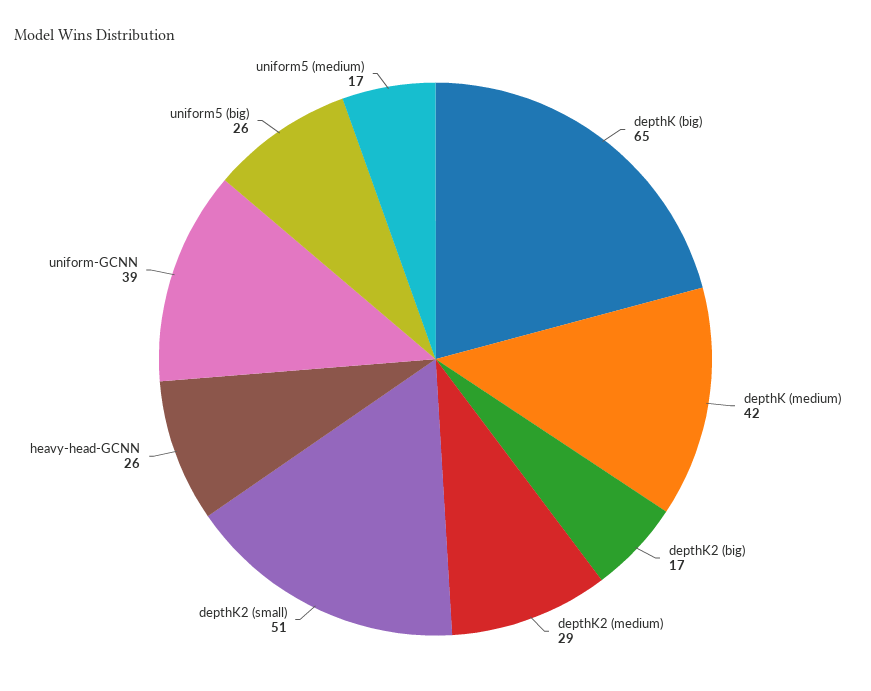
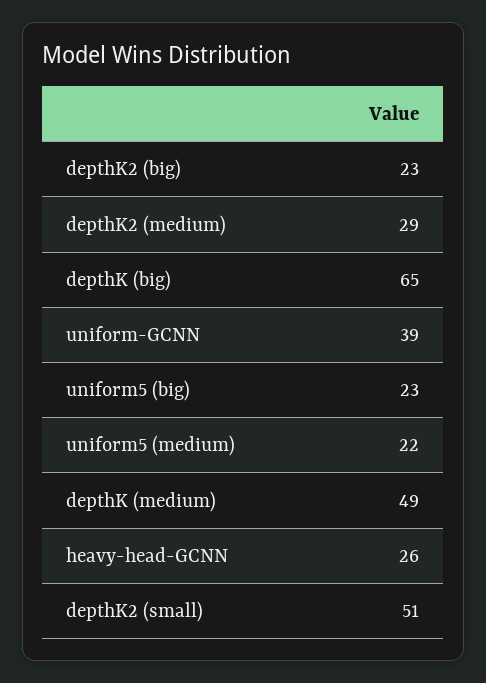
  {
    "depthK (big)": 65,
-   "depthK (medium)": 42,
+   "depthK (medium)": 49,
-   "depthK2 (big)": 17,
+   "depthK2 (big)": 23,
    "depthK2 (medium)": 29,
    "depthK2 (small)": 51,
    "heavy-head-GCNN": 26,
    "uniform-GCNN": 39,
-   "uniform5 (big)": 26,
+   "uniform5 (big)": 23,
-   "uniform5 (medium)": 17
+   "uniform5 (medium)": 22
  }

